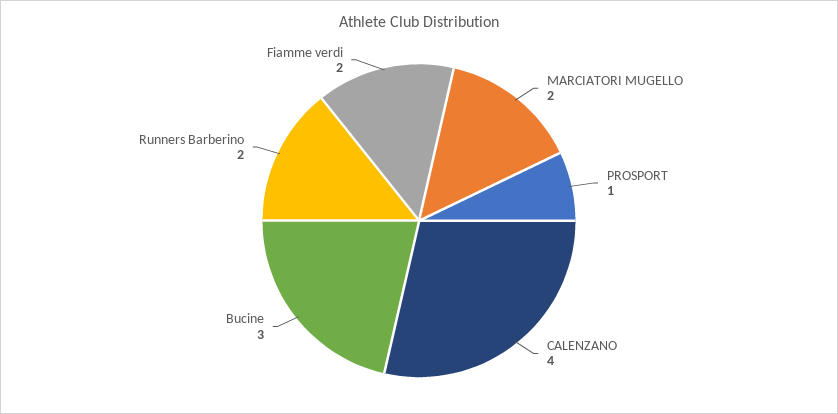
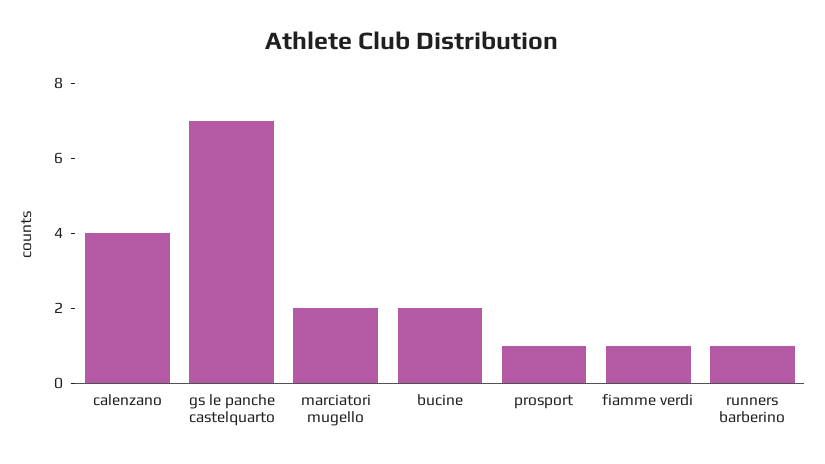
  {
    "MARCIATORI MUGELLO": 2,
    "PROSPORT": 1,
    "CALENZANO": 4,
-   "Bucine": 3,
+   "Bucine": 2,
-   "Runners Barberino": 2,
+   "Runners Barberino": 1,
-   "Fiamme verdi": 2
+   "Fiamme verdi": 1,
+   "gs le panche castelquarto": 7
  }

